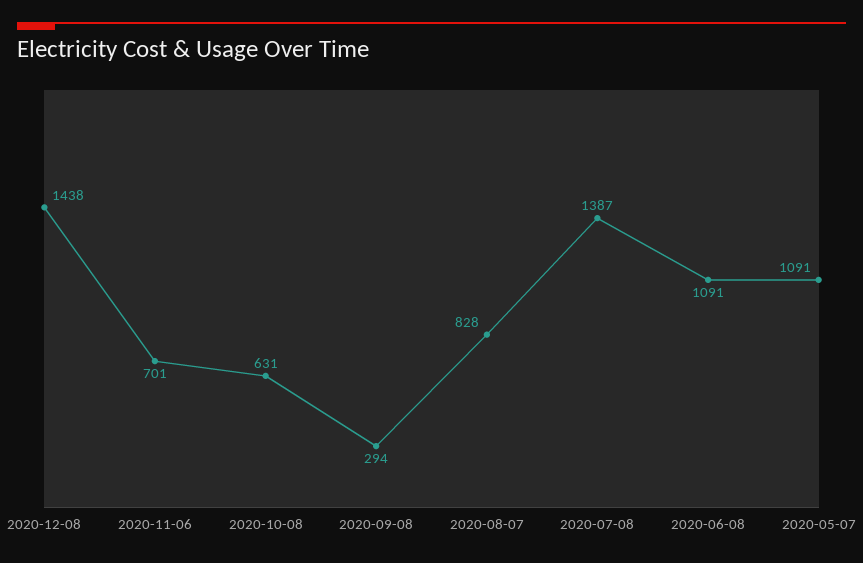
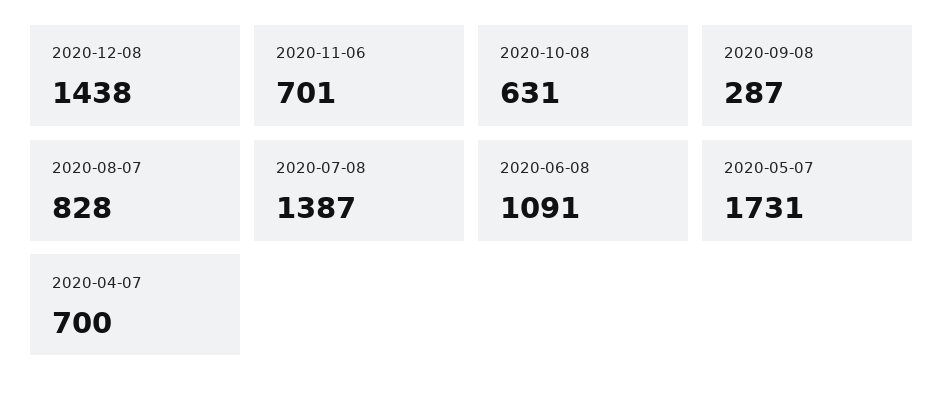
  {
    "2020-12-08": 1438,
    "2020-11-06": 701,
    "2020-10-08": 631,
-   "2020-09-08": 294,
+   "2020-09-08": 287,
    "2020-08-07": 828,
    "2020-07-08": 1387,
    "2020-06-08": 1091,
-   "2020-05-07": 1091
+   "2020-05-07": 1731,
+   "2020-04-07": 700
  }

